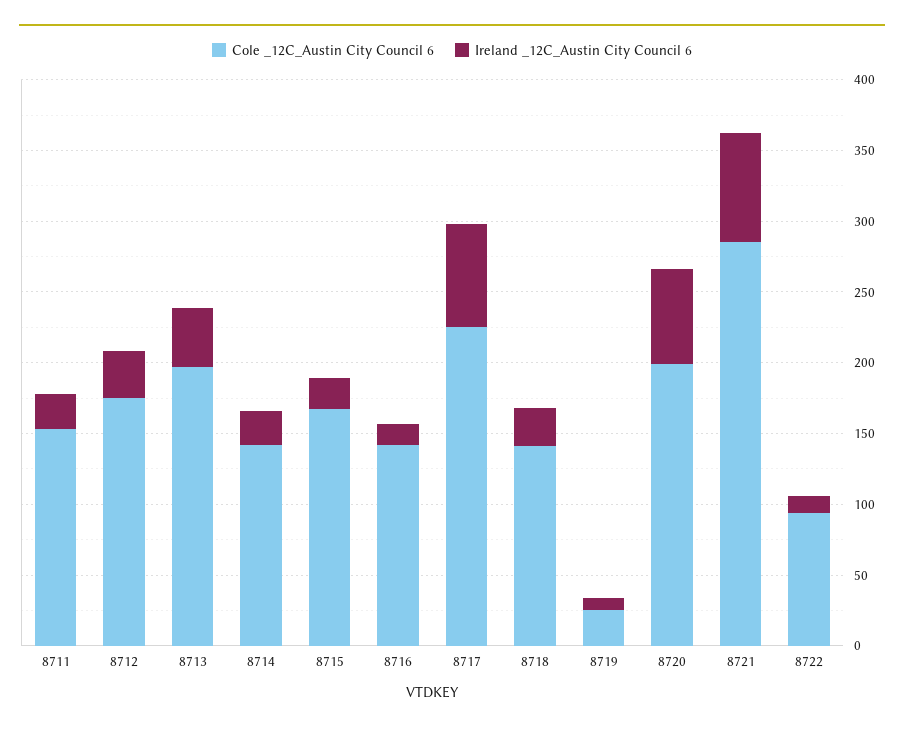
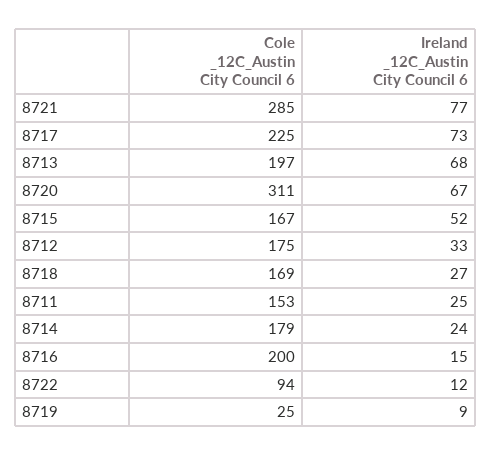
  {
    "Cole _12C_Austin City Council 6": {
      "8711": 153,
      "8712": 175,
      "8713": 197,
-     "8714": 140,
+     "8714": 179,
      "8715": 167,
-     "8716": 140,
+     "8716": 200,
      "8717": 225,
-     "8718": 140,
+     "8718": 169,
      "8719": 25,
-     "8720": 200,
+     "8720": 311,
      "8721": 285,
      "8722": 94
    },
    "Ireland _12C_Austin City Council 6": {
      "8711": 25,
      "8712": 33,
-     "8713": 40,
+     "8713": 68,
      "8714": 24,
-     "8715": 20,
+     "8715": 52,
      "8716": 15,
      "8717": 73,
      "8718": 27,
      "8719": 9,
      "8720": 67,
      "8721": 77,
      "8722": 12
    }
  }

